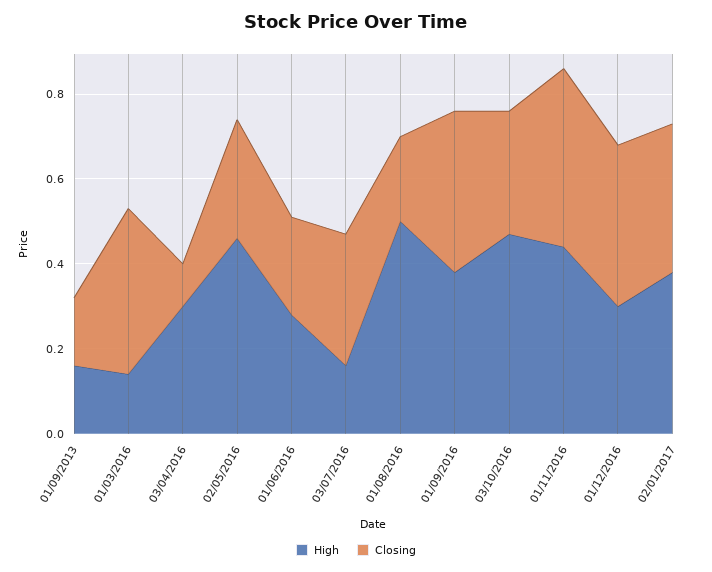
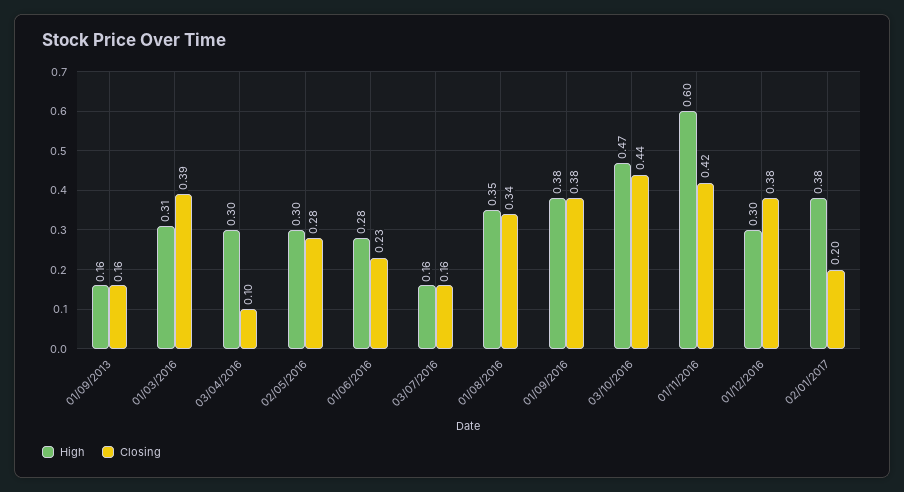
  {
    "High": {
      "01/09/2013": 0.16,
-     "01/03/2016": 0.15,
+     "01/03/2016": 0.31,
      "03/04/2016": 0.3,
-     "02/05/2016": 0.45,
+     "02/05/2016": 0.3,
      "01/06/2016": 0.28,
      "03/07/2016": 0.16,
-     "01/08/2016": 0.5,
+     "01/08/2016": 0.35,
      "01/09/2016": 0.38,
      "03/10/2016": 0.47,
-     "01/11/2016": 0.45,
+     "01/11/2016": 0.6,
      "01/12/2016": 0.3,
      "02/01/2017": 0.38
    },
    "Closing": {
      "01/09/2013": 0.16,
      "01/03/2016": 0.39,
      "03/04/2016": 0.1,
      "02/05/2016": 0.28,
      "01/06/2016": 0.23,
-     "03/07/2016": 0.3,
+     "03/07/2016": 0.16,
-     "01/08/2016": 0.2,
+     "01/08/2016": 0.34,
      "01/09/2016": 0.38,
-     "03/10/2016": 0.3,
+     "03/10/2016": 0.44,
      "01/11/2016": 0.42,
      "01/12/2016": 0.38,
-     "02/01/2017": 0.35
+     "02/01/2017": 0.2
    }
  }

